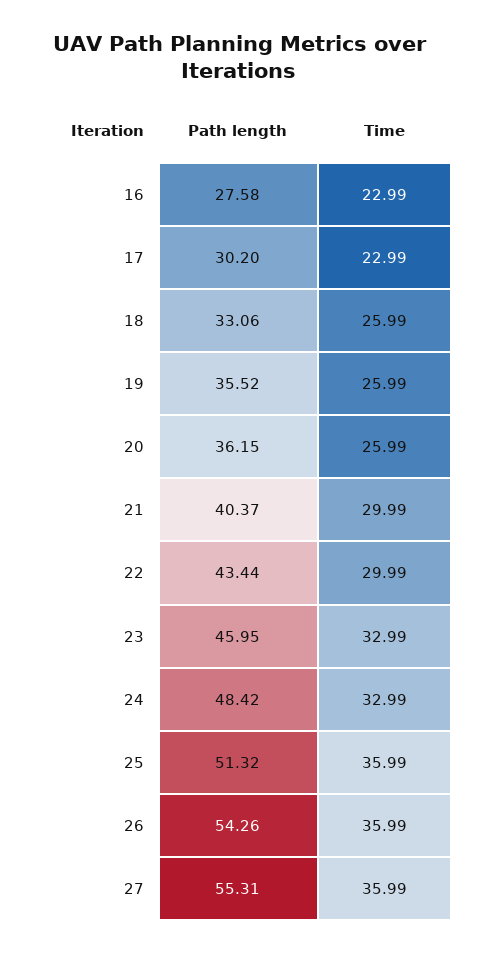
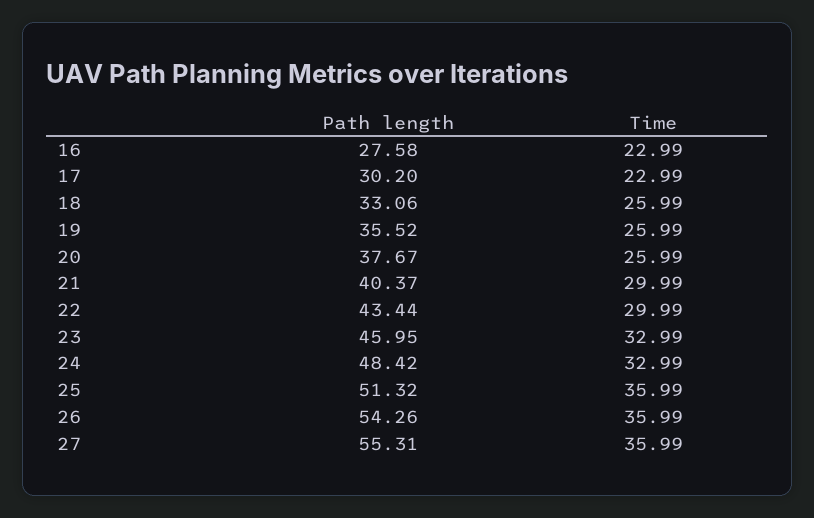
  {
    "Path length": {
      "16": 27.58,
      "17": 30.2,
      "18": 33.06,
      "19": 35.52,
-     "20": 36.15,
+     "20": 37.67,
      "21": 40.37,
      "22": 43.44,
      "23": 45.95,
      "24": 48.42,
      "25": 51.32,
      "26": 54.26,
      "27": 55.31
    },
    "Time": {
      "16": 22.99,
      "17": 22.99,
      "18": 25.99,
      "19": 25.99,
      "20": 25.99,
      "21": 29.99,
      "22": 29.99,
      "23": 32.99,
      "24": 32.99,
      "25": 35.99,
      "26": 35.99,
      "27": 35.99
    }
  }

